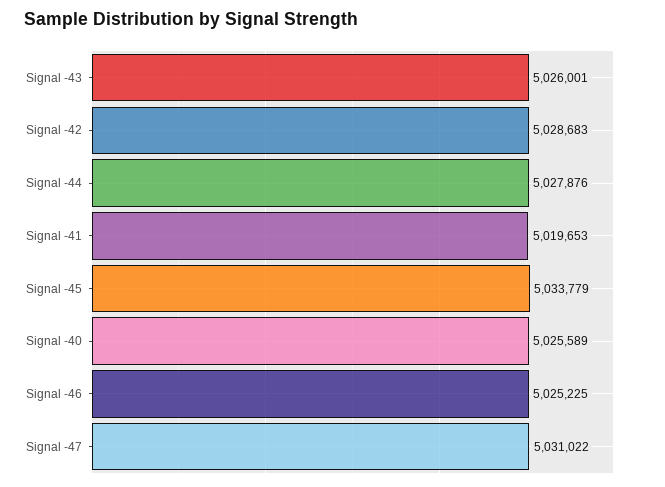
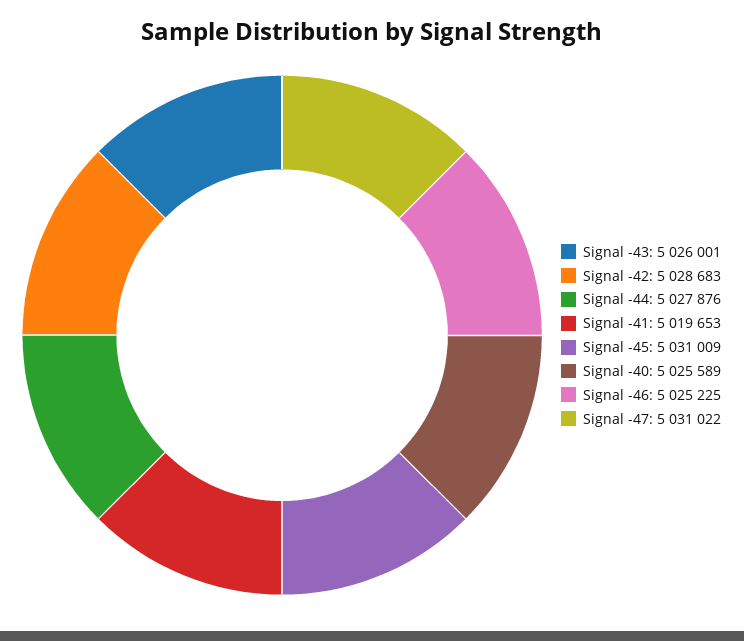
  {
    "Signal -43": 5026001,
    "Signal -42": 5028683,
    "Signal -44": 5027876,
    "Signal -41": 5019653,
-   "Signal -45": 5033779,
+   "Signal -45": 5031009,
    "Signal -40": 5025589,
    "Signal -46": 5025225,
    "Signal -47": 5031022
  }

